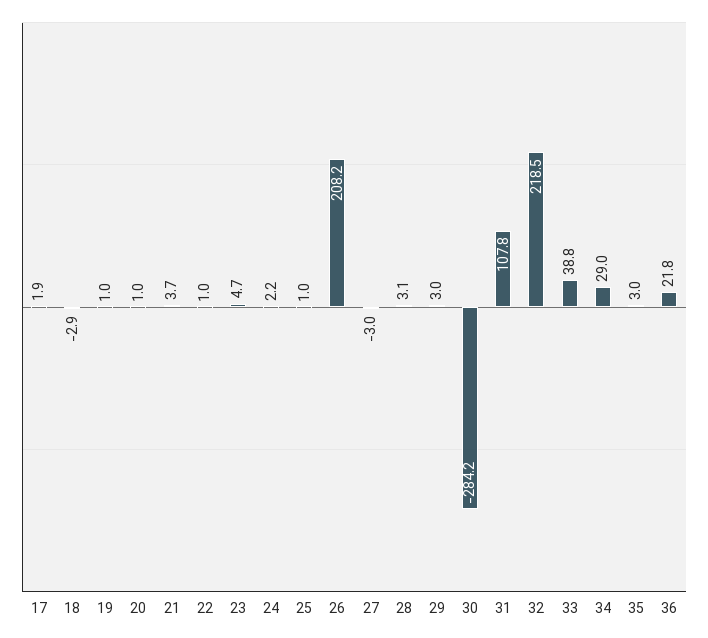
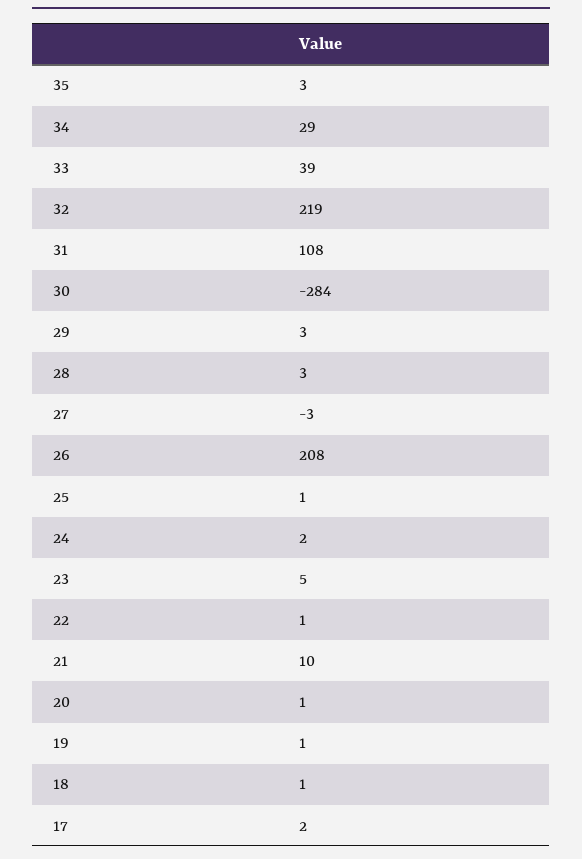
  {
    "17": 1.9,
-   "18": -2.9,
+   "18": 1,
    "19": 1,
    "20": 1,
-   "21": 3.7,
+   "21": 10,
    "22": 1,
    "23": 4.7,
    "24": 2.2,
    "25": 1,
    "26": 208.2,
    "27": -3,
    "28": 3.1,
    "29": 3,
    "30": -284.2,
    "31": 107.8,
    "32": 218.5,
    "33": 38.8,
    "34": 29,
-   "35": 3,
+   "35": 3
-   "36": 21.8
  }

